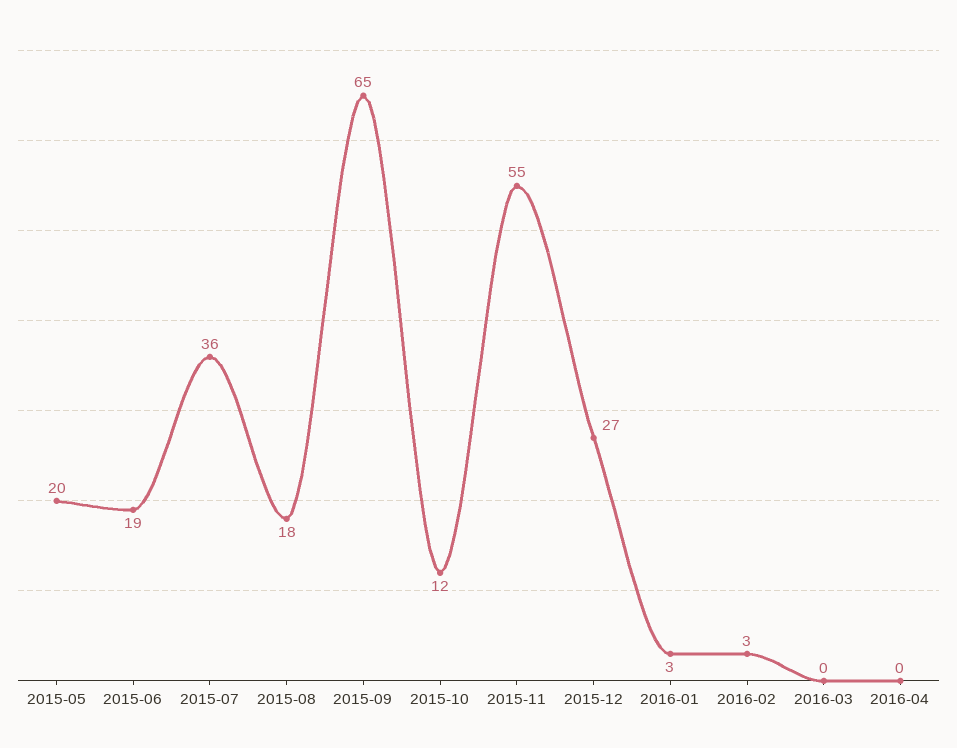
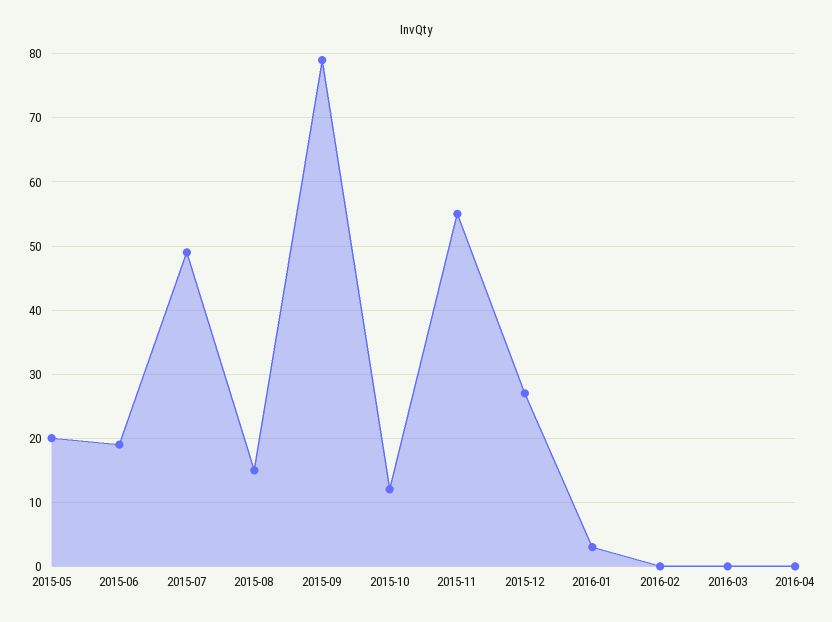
  {
    "2015-05": 20,
    "2015-06": 19,
-   "2015-07": 36,
+   "2015-07": 49,
-   "2015-08": 18,
+   "2015-08": 15,
-   "2015-09": 65,
+   "2015-09": 79,
    "2015-10": 12,
    "2015-11": 55,
    "2015-12": 27,
    "2016-01": 3,
-   "2016-02": 3,
+   "2016-02": 0,
    "2016-03": 0,
    "2016-04": 0
  }

